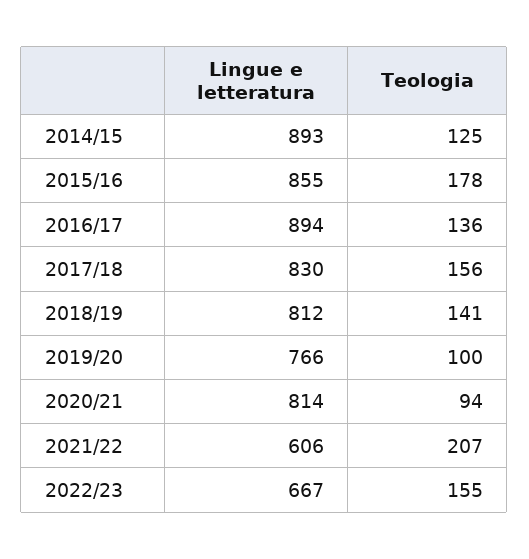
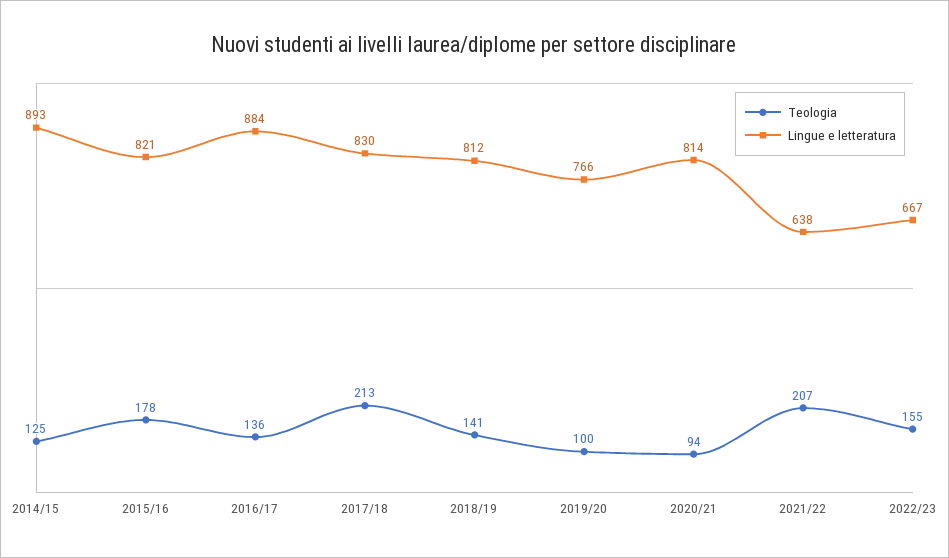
  {
    "Lingue e letteratura": {
      "2014/15": 893,
-     "2015/16": 855,
+     "2015/16": 821,
-     "2016/17": 894,
+     "2016/17": 884,
      "2017/18": 830,
      "2018/19": 812,
      "2019/20": 766,
      "2020/21": 814,
-     "2021/22": 606,
+     "2021/22": 638,
      "2022/23": 667
    },
    "Teologia": {
      "2014/15": 125,
      "2015/16": 178,
      "2016/17": 136,
-     "2017/18": 156,
+     "2017/18": 213,
      "2018/19": 141,
      "2019/20": 100,
      "2020/21": 94,
      "2021/22": 207,
      "2022/23": 155
    }
  }

